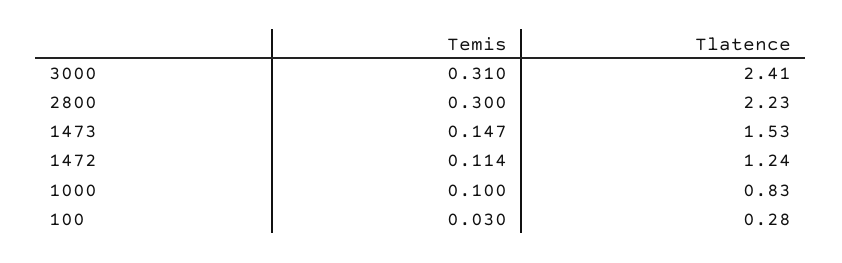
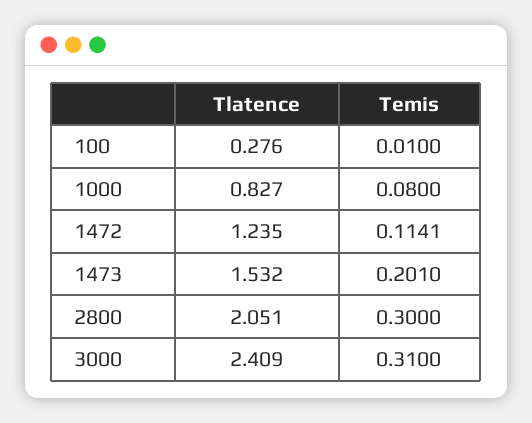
  {
    "Temis": {
      "3000": 0.31,
      "2800": 0.3,
-     "1473": 0.147,
+     "1473": 0.201,
      "1472": 0.1141,
-     "1000": 0.1,
+     "1000": 0.08,
-     "100": 0.03
+     "100": 0.01
    },
    "Tlatence": {
      "3000": 2.409,
-     "2800": 2.23,
+     "2800": 2.051,
      "1473": 1.532,
      "1472": 1.235,
      "1000": 0.827,
      "100": 0.276
    }
  }

